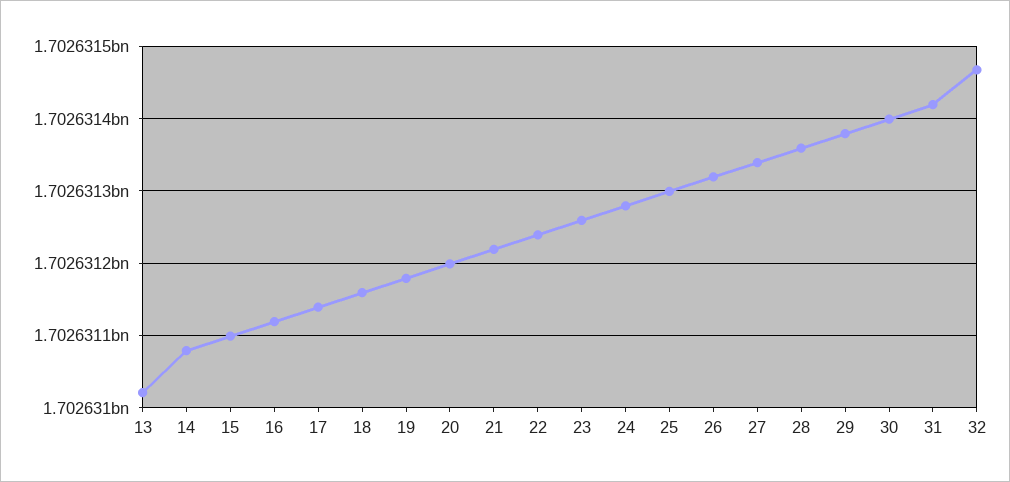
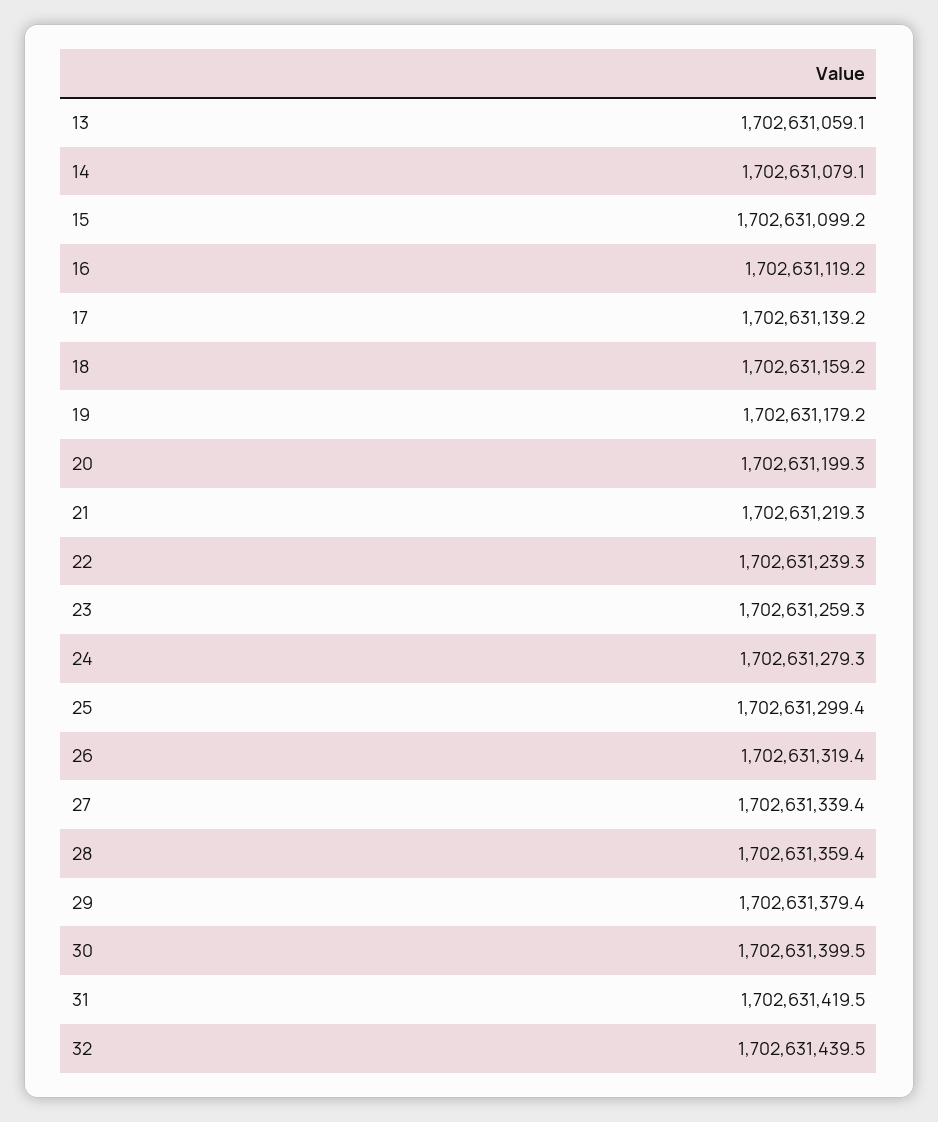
  {
-   "13": 1702631020,
+   "13": 1702631059.1,
    "14": 1702631079.1,
    "15": 1702631099.2,
    "16": 1702631119.2,
    "17": 1702631139.2,
    "18": 1702631159.2,
    "19": 1702631179.2,
    "20": 1702631199.3,
    "21": 1702631219.3,
    "22": 1702631239.3,
    "23": 1702631259.3,
    "24": 1702631279.3,
    "25": 1702631299.4,
    "26": 1702631319.4,
    "27": 1702631339.4,
    "28": 1702631359.4,
    "29": 1702631379.4,
    "30": 1702631399.5,
    "31": 1702631419.5,
-   "32": 1702631470
+   "32": 1702631439.5
  }

